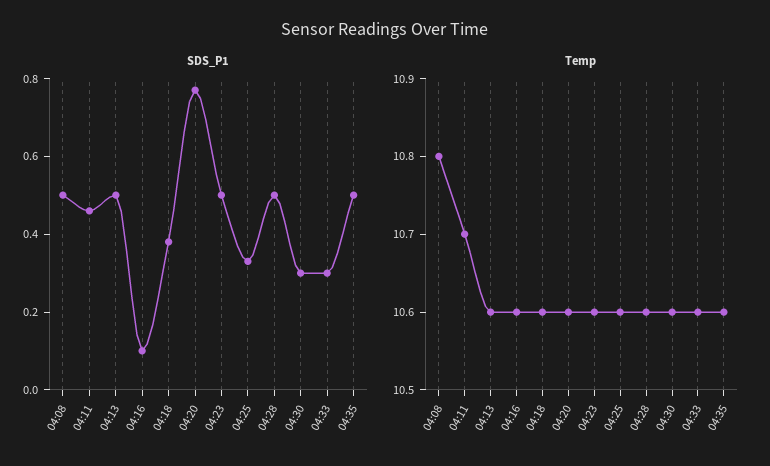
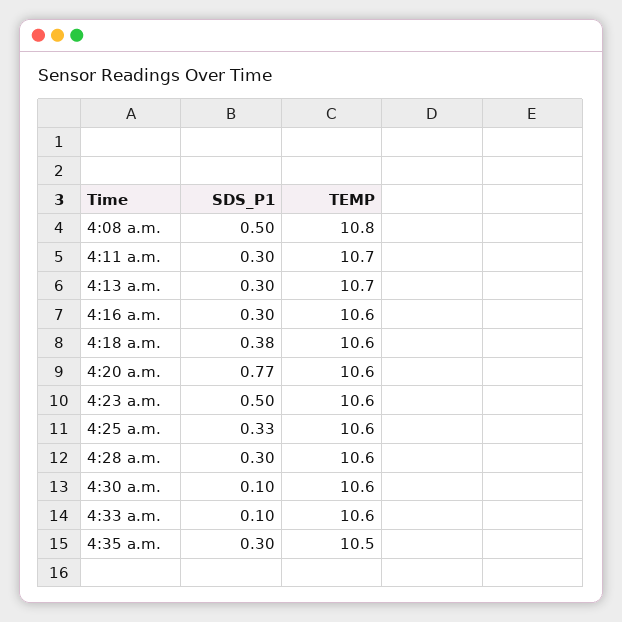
  {
    "SDS_P1": {
      "04:08": 0.5,
-     "04:11": 0.45,
+     "04:11": 0.3,
-     "04:13": 0.5,
+     "04:13": 0.3,
-     "04:16": 0.1,
+     "04:16": 0.3,
      "04:18": 0.38,
      "04:20": 0.77,
      "04:23": 0.5,
      "04:25": 0.33,
-     "04:28": 0.5,
+     "04:28": 0.3,
-     "04:30": 0.3,
+     "04:30": 0.1,
-     "04:33": 0.3,
+     "04:33": 0.1,
-     "04:35": 0.5
+     "04:35": 0.3
    },
    "Temp": {
      "04:08": 10.8,
      "04:11": 10.7,
-     "04:13": 10.6,
+     "04:13": 10.7,
      "04:16": 10.6,
      "04:18": 10.6,
      "04:20": 10.6,
      "04:23": 10.6,
      "04:25": 10.6,
      "04:28": 10.6,
      "04:30": 10.6,
      "04:33": 10.6,
-     "04:35": 10.6
+     "04:35": 10.5
    }
  }

